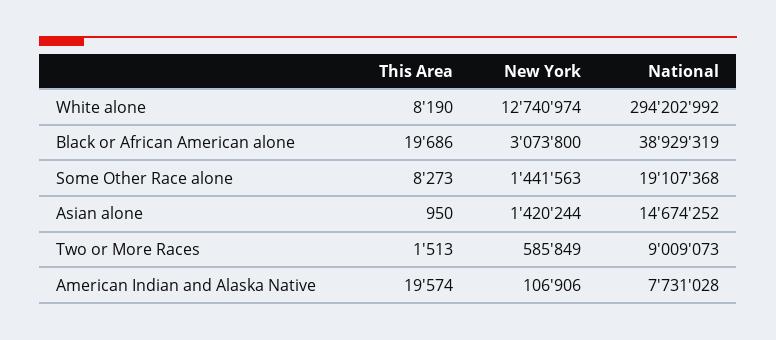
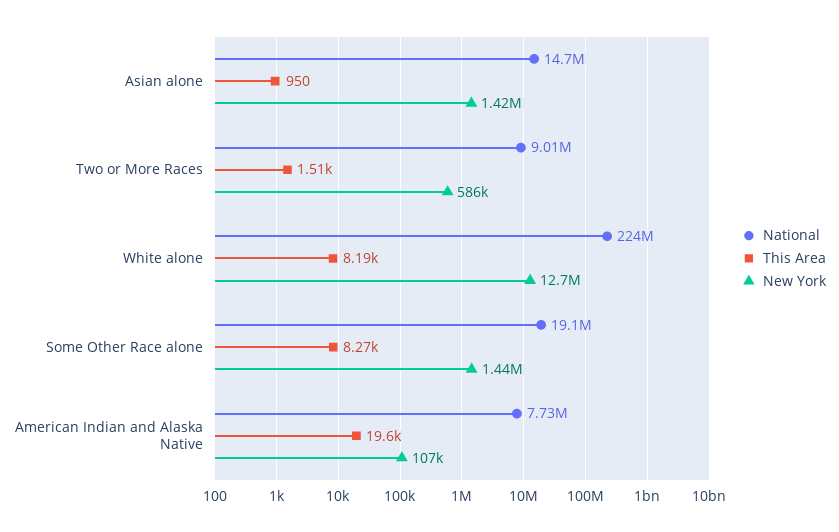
  {
    "This Area": {
      "White alone": 8190,
-     "Black or African American alone": 19686,
      "Some Other Race alone": 8273,
      "Asian alone": 950,
      "Two or More Races": 1513,
      "American Indian and Alaska Native": 19574
    },
    "New York": {
      "White alone": 12740974,
-     "Black or African American alone": 3073800,
      "Some Other Race alone": 1441563,
      "Asian alone": 1420244,
      "Two or More Races": 585849,
      "American Indian and Alaska Native": 106906
    },
    "National": {
-     "White alone": 294202992,
+     "White alone": 224000000,
-     "Black or African American alone": 38929319,
      "Some Other Race alone": 19107368,
      "Asian alone": 14674252,
      "Two or More Races": 9009073,
      "American Indian and Alaska Native": 7731028
    }
  }

